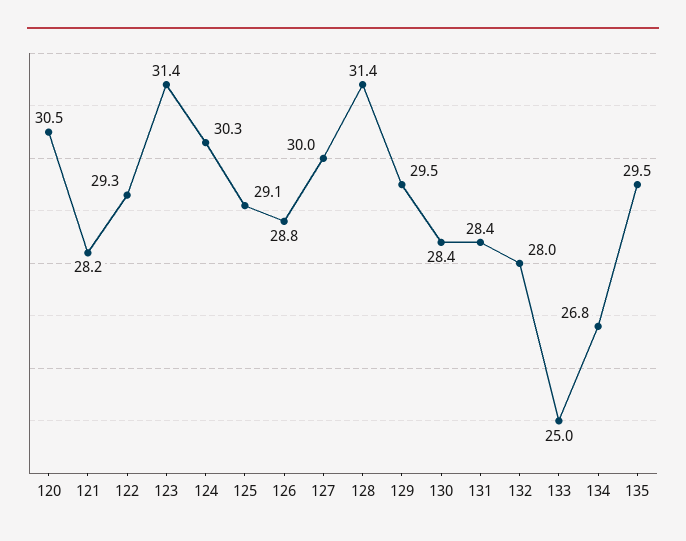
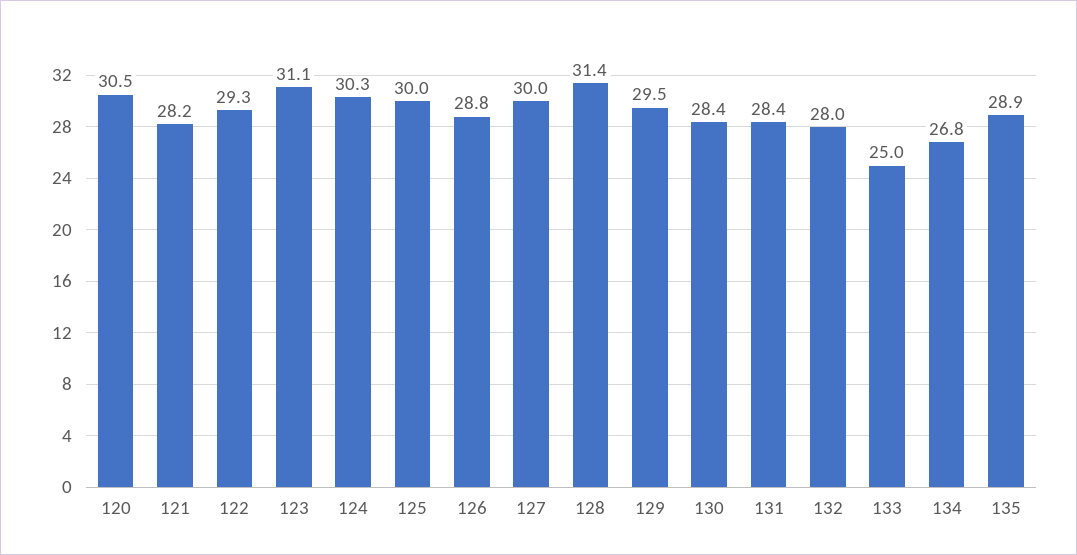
  {
    "120": 30.5,
    "121": 28.2,
    "122": 29.3,
-   "123": 31.4,
+   "123": 31.1,
    "124": 30.3,
-   "125": 29.1,
+   "125": 30,
    "126": 28.8,
    "127": 30,
    "128": 31.4,
    "129": 29.5,
    "130": 28.4,
    "131": 28.4,
    "132": 28,
    "133": 25,
    "134": 26.8,
-   "135": 29.5
+   "135": 28.9
  }

